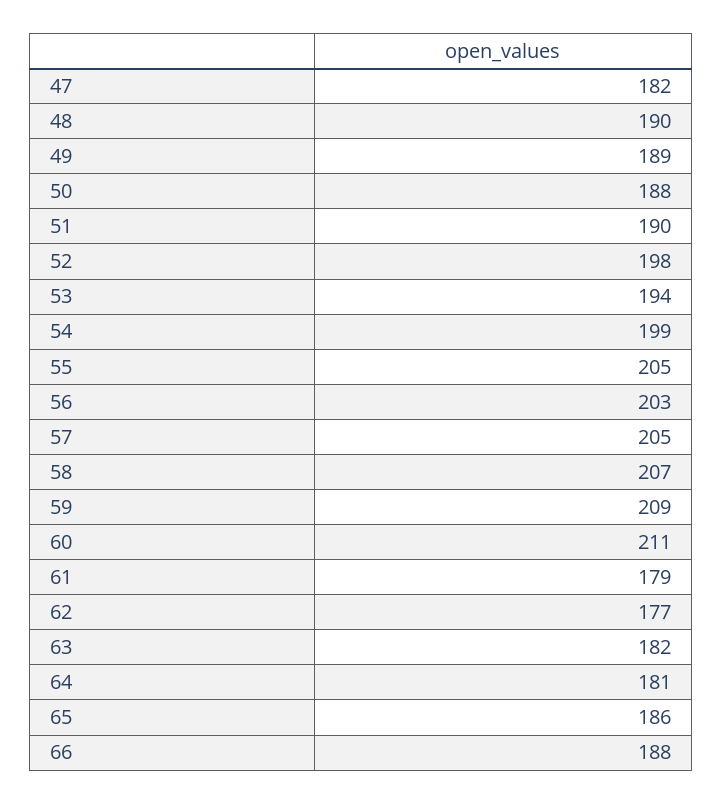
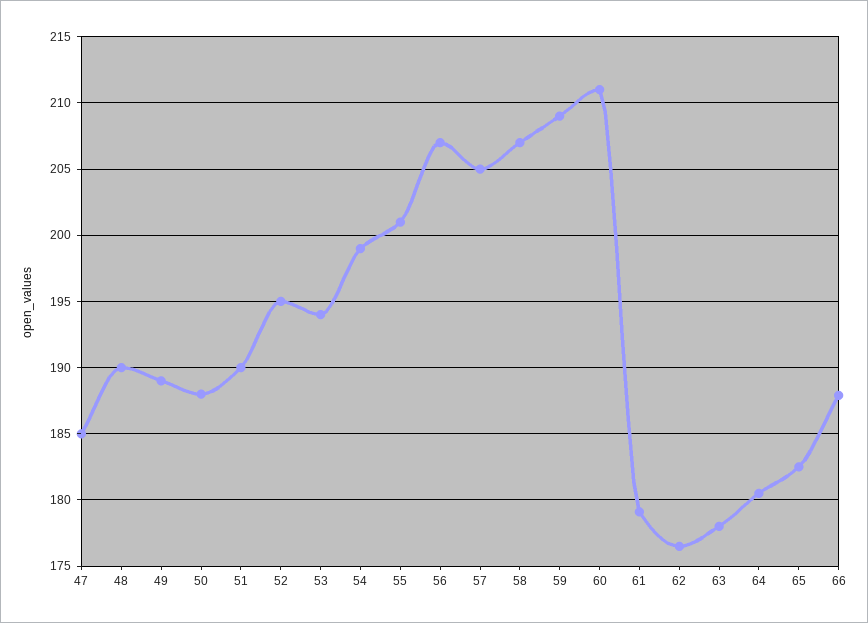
  {
-   "47": 182,
+   "47": 185,
    "48": 190,
    "49": 189,
    "50": 188,
    "51": 190,
-   "52": 198,
+   "52": 195,
    "53": 194,
    "54": 199,
-   "55": 205,
+   "55": 201,
-   "56": 203,
+   "56": 207,
    "57": 205,
    "58": 207,
    "59": 209,
    "60": 211,
    "61": 179,
    "62": 177,
-   "63": 182,
+   "63": 178,
    "64": 181,
-   "65": 186,
+   "65": 182.5,
    "66": 188
  }

